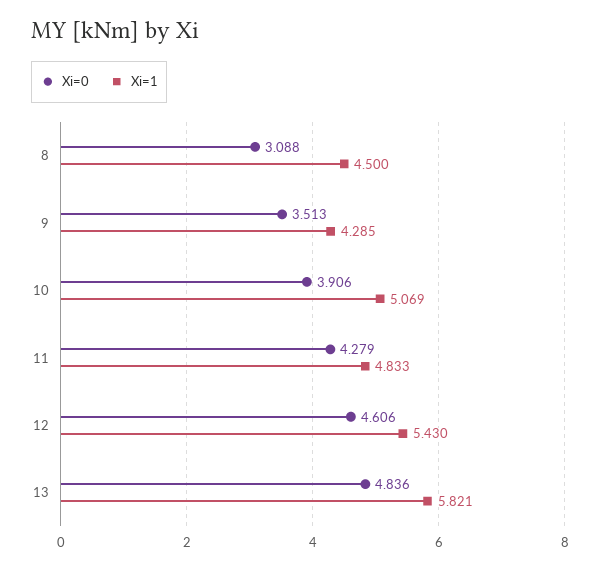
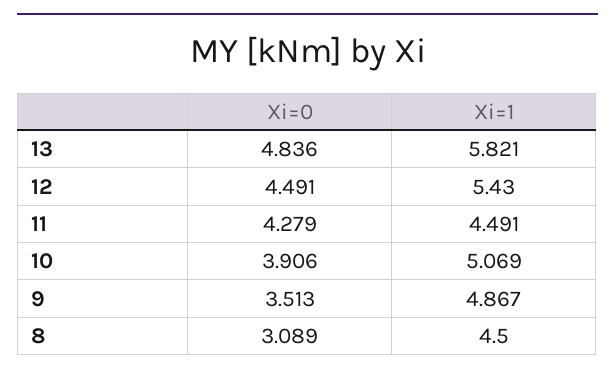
  {
    "Xi=0": {
-     "8": 3.088,
+     "8": 3.089,
      "9": 3.513,
      "10": 3.906,
      "11": 4.279,
-     "12": 4.606,
+     "12": 4.491,
      "13": 4.836
    },
    "Xi=1": {
      "8": 4.5,
-     "9": 4.285,
+     "9": 4.867,
      "10": 5.069,
-     "11": 4.833,
+     "11": 4.491,
      "12": 5.43,
      "13": 5.821
    }
  }

